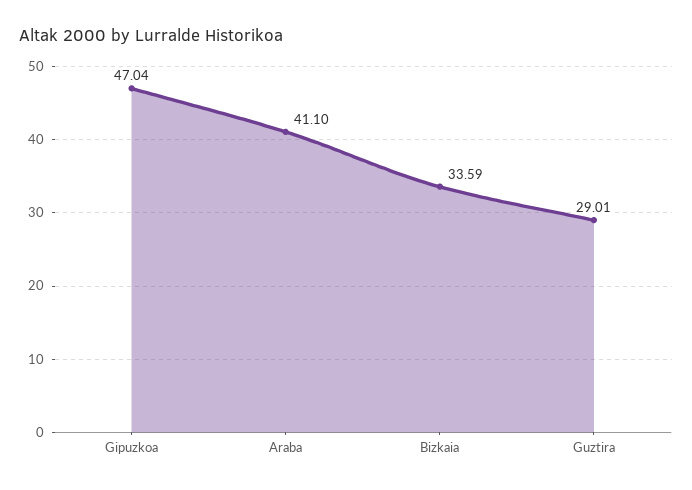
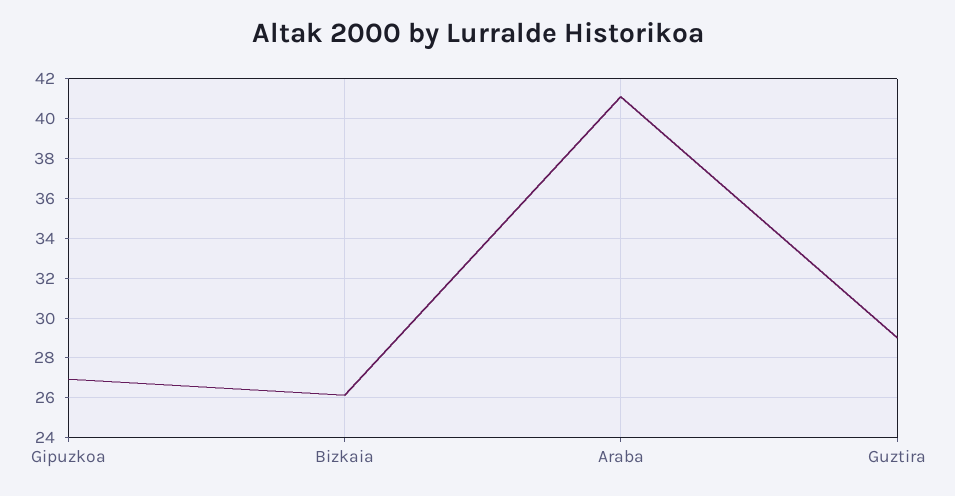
  {
-   "Gipuzkoa": 47.04,
+   "Gipuzkoa": 27,
    "Araba": 41.1,
-   "Bizkaia": 33.59,
+   "Bizkaia": 26,
    "Guztira": 29.01
  }

